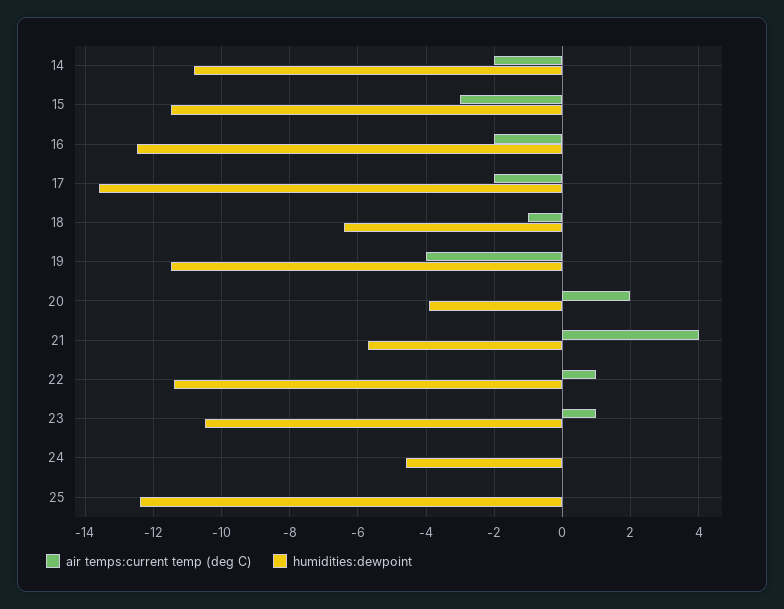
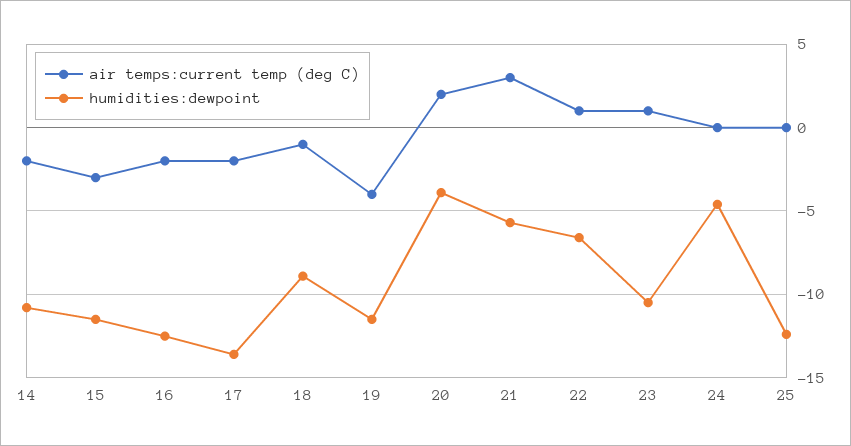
  {
    "air temps:current temp (deg C)": {
      "14": -2,
      "15": -3,
      "16": -2,
      "17": -2,
      "18": -1,
      "19": -4,
      "20": 2,
-     "21": 4,
+     "21": 3,
      "22": 1,
      "23": 1,
      "24": 0,
      "25": 0
    },
    "humidities:dewpoint": {
      "14": -11,
      "15": -11.5,
      "16": -12.5,
      "17": -13.5,
-     "18": -6.5,
+     "18": -9,
      "19": -11.5,
      "20": -4,
      "21": -5.5,
-     "22": -11.5,
+     "22": -6.5,
      "23": -10.5,
      "24": -4.5,
      "25": -12.5
    }
  }

